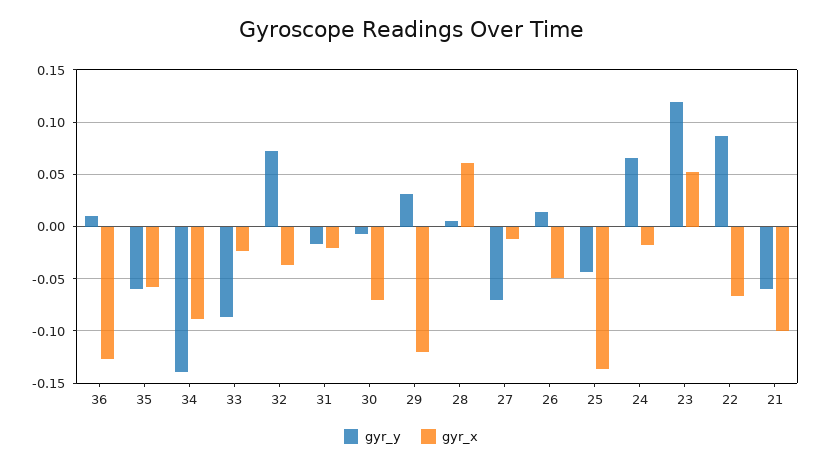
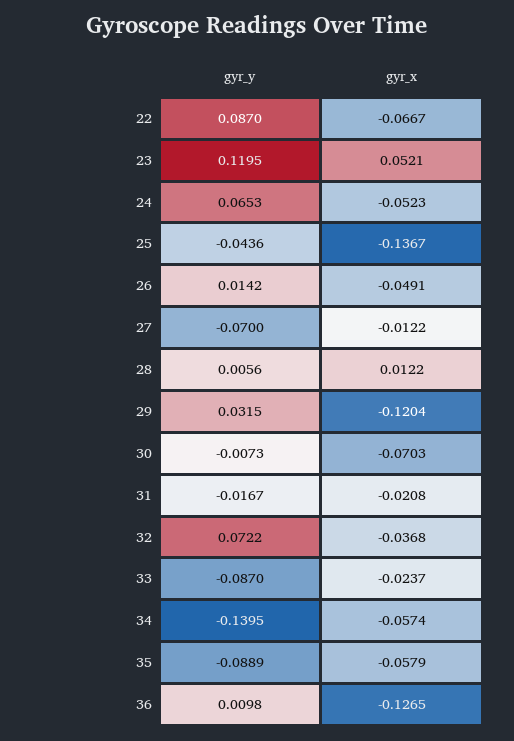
  {
    "gyr_y": {
      "36": 0.0098,
-     "35": -0.06,
+     "35": -0.0889,
      "34": -0.1395,
      "33": -0.087,
      "32": 0.0722,
      "31": -0.0167,
      "30": -0.0073,
      "29": 0.0315,
      "28": 0.0056,
      "27": -0.07,
      "26": 0.0142,
      "25": -0.0436,
      "24": 0.0653,
      "23": 0.1195,
-     "22": 0.087,
+     "22": 0.087
-     "21": -0.06
    },
    "gyr_x": {
      "36": -0.1265,
      "35": -0.0579,
-     "34": -0.09,
+     "34": -0.0574,
      "33": -0.0237,
      "32": -0.0368,
      "31": -0.0208,
      "30": -0.0703,
      "29": -0.1204,
-     "28": 0.06,
+     "28": 0.0122,
      "27": -0.0122,
      "26": -0.0491,
      "25": -0.1367,
-     "24": -0.02,
+     "24": -0.0523,
      "23": 0.0521,
-     "22": -0.0667,
+     "22": -0.0667
-     "21": -0.1
    }
  }

